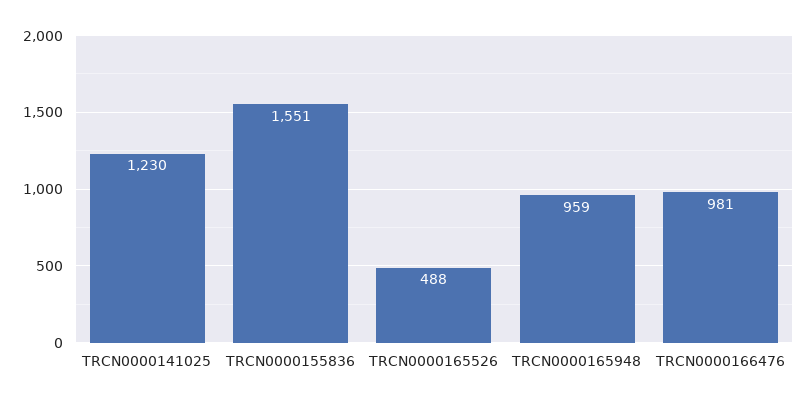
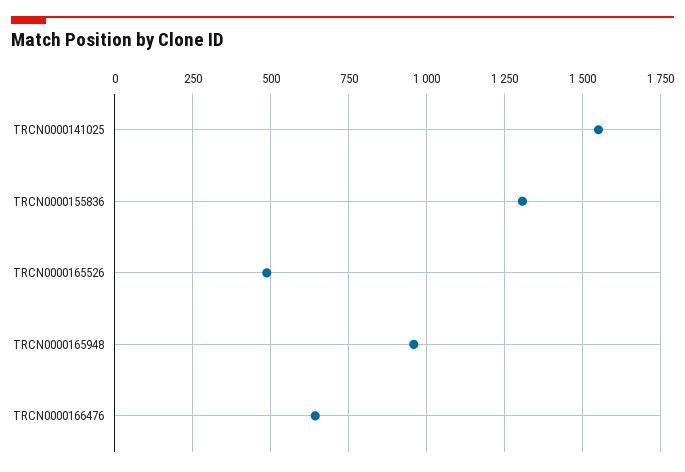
  {
-   "TRCN0000141025": 1230,
+   "TRCN0000141025": 1550,
-   "TRCN0000155836": 1551,
+   "TRCN0000155836": 1300,
    "TRCN0000165526": 488,
    "TRCN0000165948": 959,
-   "TRCN0000166476": 981
+   "TRCN0000166476": 650
  }

